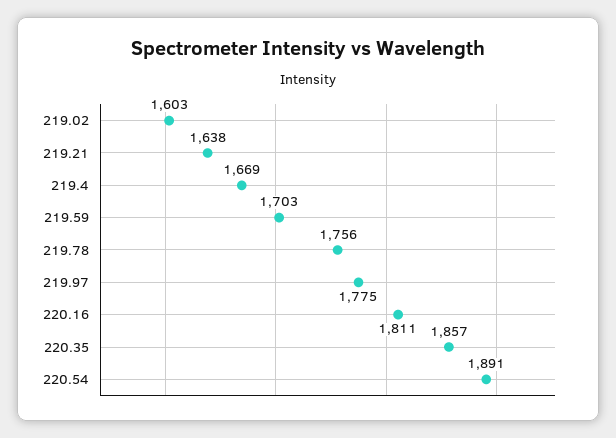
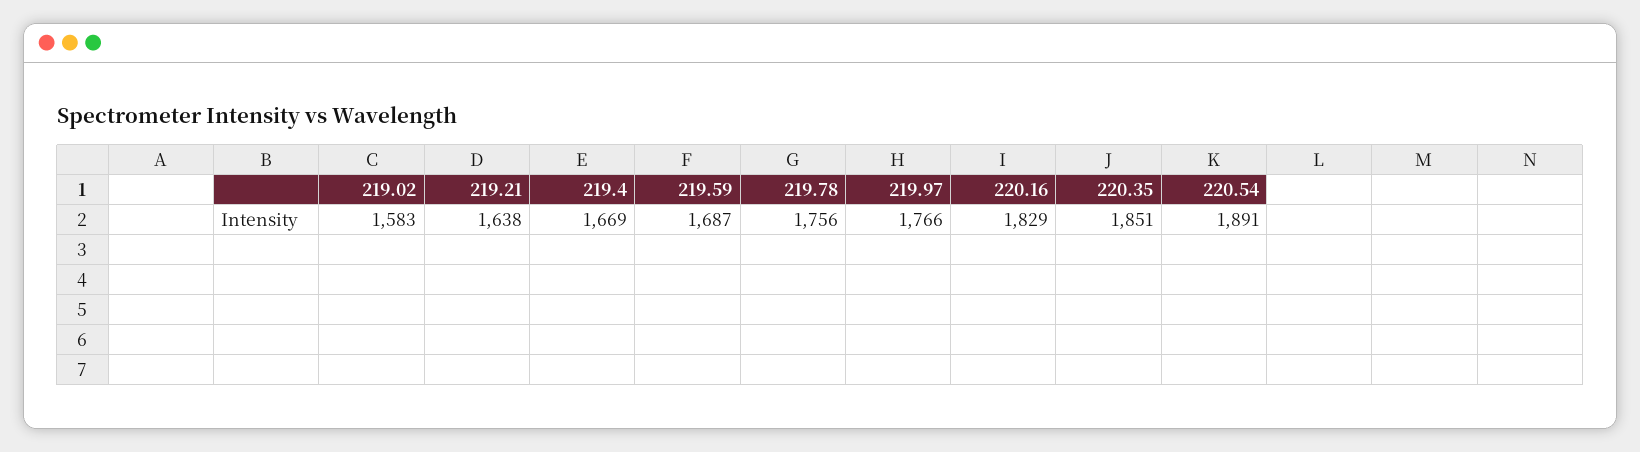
  {
-   "219.02": 1603,
+   "219.02": 1583,
    "219.21": 1638,
    "219.4": 1669,
-   "219.59": 1703,
+   "219.59": 1687,
    "219.78": 1756,
-   "219.97": 1775,
+   "219.97": 1766,
-   "220.16": 1811,
+   "220.16": 1829,
-   "220.35": 1857,
+   "220.35": 1851,
    "220.54": 1891
  }

